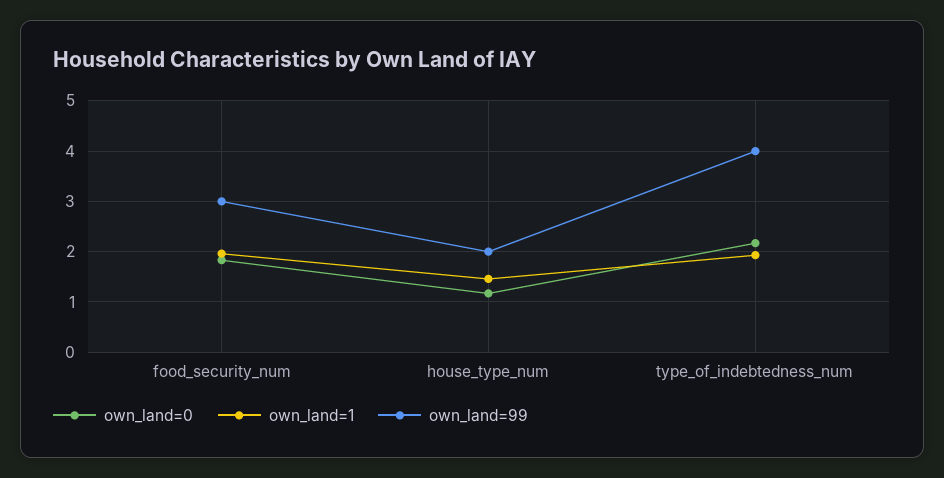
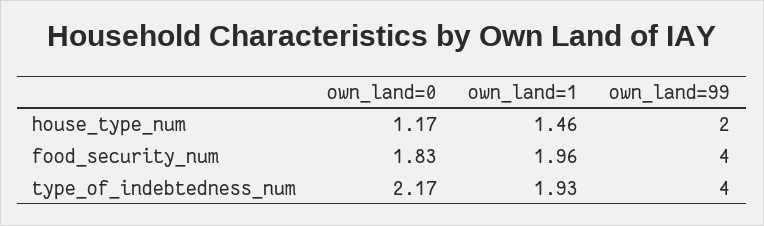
  {
    "own_land=0": {
      "food_security_num": 1.83,
      "house_type_num": 1.17,
      "type_of_indebtedness_num": 2.17
    },
    "own_land=1": {
      "food_security_num": 1.96,
      "house_type_num": 1.46,
      "type_of_indebtedness_num": 1.93
    },
    "own_land=99": {
-     "food_security_num": 3,
+     "food_security_num": 4,
      "house_type_num": 2,
      "type_of_indebtedness_num": 4
    }
  }

